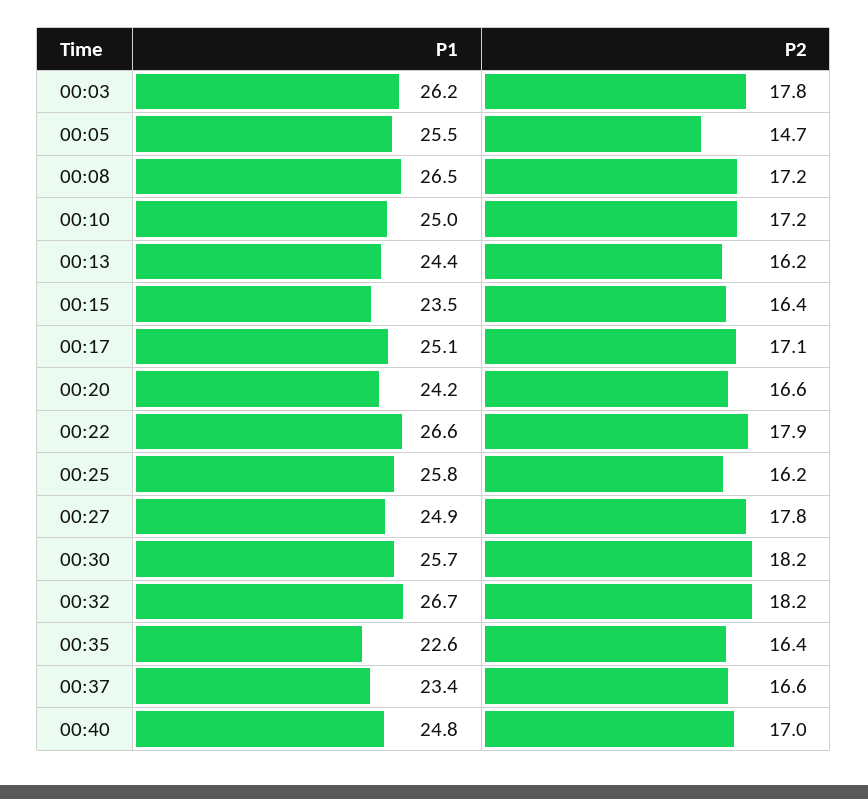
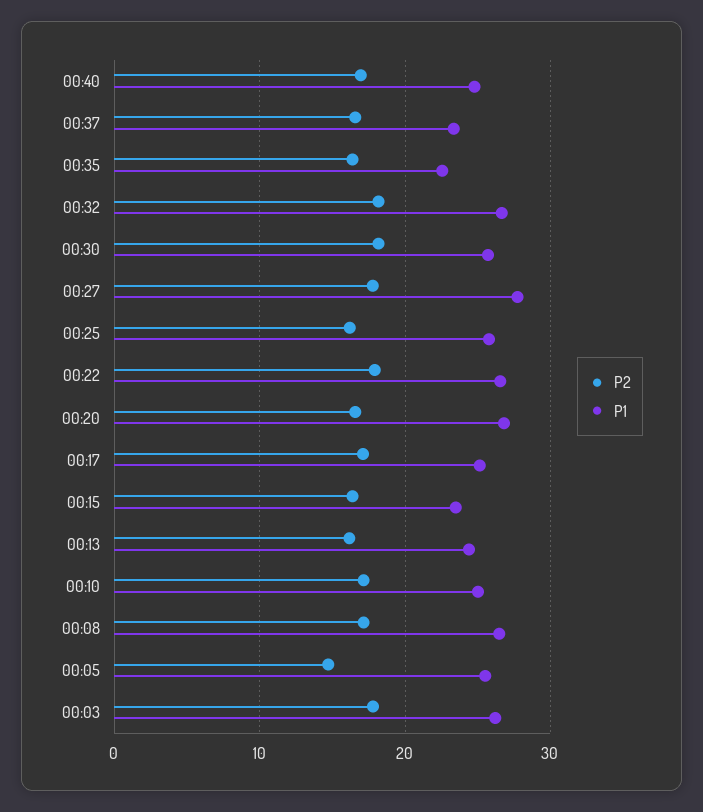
  {
    "P1": {
      "00:03": 26.2,
      "00:05": 25.5,
      "00:08": 26.5,
      "00:10": 25,
      "00:13": 24.4,
      "00:15": 23.5,
      "00:17": 25.1,
-     "00:20": 24.2,
+     "00:20": 27,
      "00:22": 26.6,
      "00:25": 25.8,
-     "00:27": 24.9,
+     "00:27": 28,
      "00:30": 25.7,
      "00:32": 26.7,
      "00:35": 22.6,
      "00:37": 23.4,
      "00:40": 24.8
    },
    "P2": {
      "00:03": 17.8,
      "00:05": 14.7,
      "00:08": 17.2,
      "00:10": 17.2,
      "00:13": 16.2,
      "00:15": 16.4,
      "00:17": 17.1,
      "00:20": 16.6,
      "00:22": 17.9,
      "00:25": 16.2,
      "00:27": 17.8,
      "00:30": 18.2,
      "00:32": 18.2,
      "00:35": 16.4,
      "00:37": 16.6,
      "00:40": 17
    }
  }

